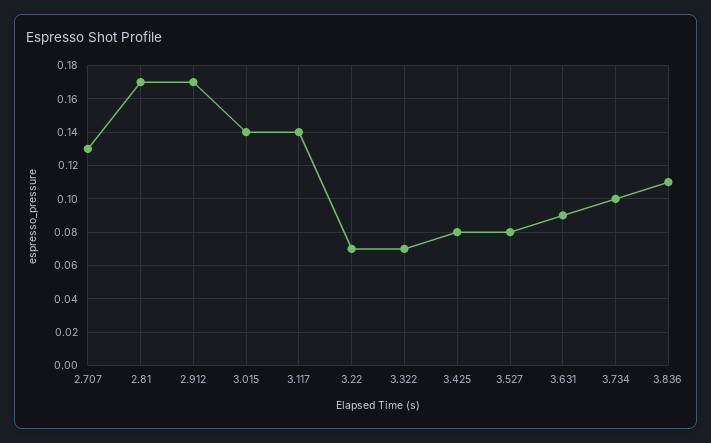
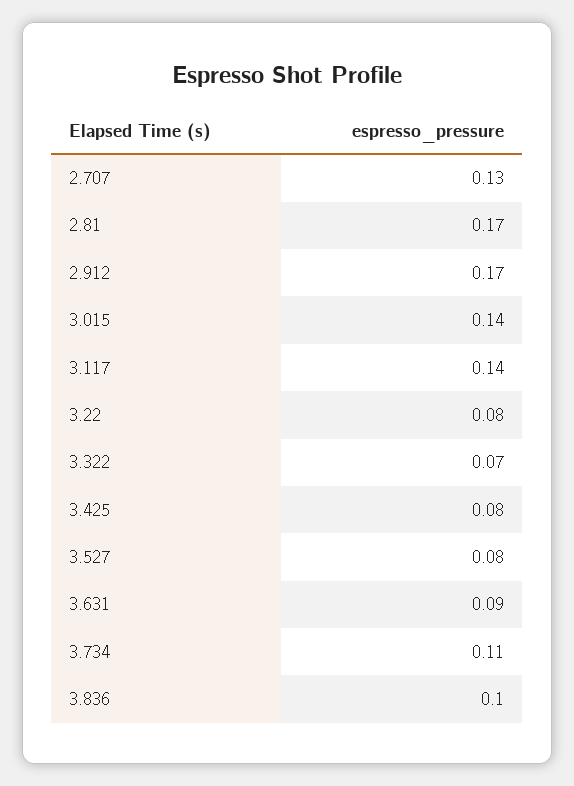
  {
    "2.707": 0.13,
    "2.81": 0.17,
    "2.912": 0.17,
    "3.015": 0.14,
    "3.117": 0.14,
-   "3.22": 0.07,
+   "3.22": 0.08,
    "3.322": 0.07,
    "3.425": 0.08,
    "3.527": 0.08,
    "3.631": 0.09,
-   "3.734": 0.1,
+   "3.734": 0.11,
-   "3.836": 0.11
+   "3.836": 0.1
  }

